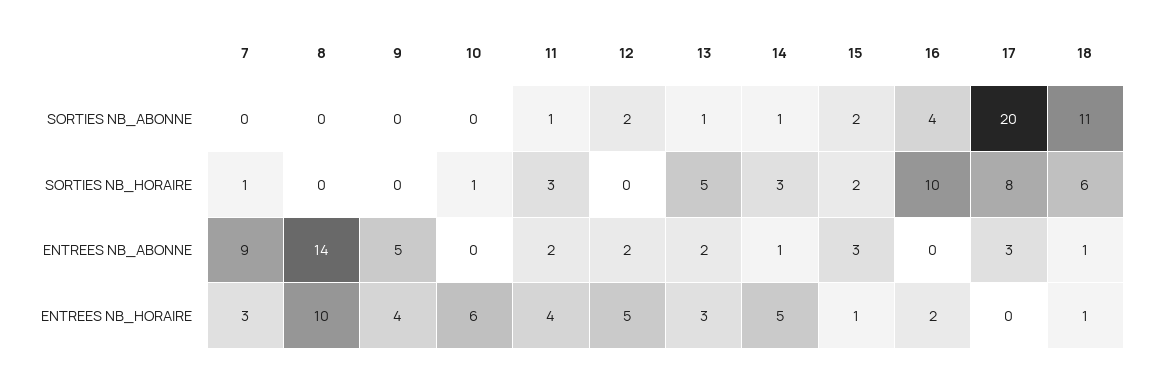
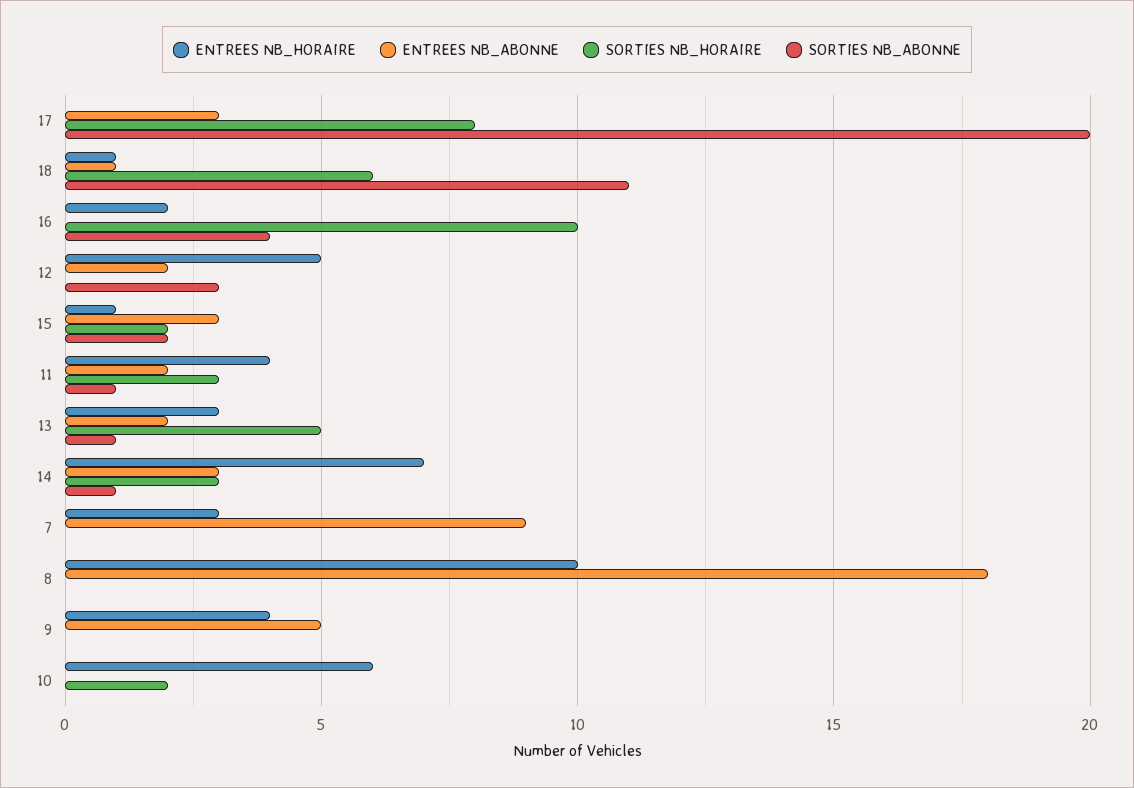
  {
    "SORTIES NB_ABONNE": {
      "7": 0,
      "8": 0,
      "9": 0,
      "10": 0,
      "11": 1,
-     "12": 2,
+     "12": 3,
      "13": 1,
      "14": 1,
      "15": 2,
      "16": 4,
      "17": 20,
      "18": 11
    },
    "SORTIES NB_HORAIRE": {
-     "7": 1,
+     "7": 0,
      "8": 0,
      "9": 0,
-     "10": 1,
+     "10": 2,
      "11": 3,
      "12": 0,
      "13": 5,
      "14": 3,
      "15": 2,
      "16": 10,
      "17": 8,
      "18": 6
    },
    "ENTREES NB_ABONNE": {
      "7": 9,
-     "8": 14,
+     "8": 18,
      "9": 5,
      "10": 0,
      "11": 2,
      "12": 2,
      "13": 2,
-     "14": 1,
+     "14": 3,
      "15": 3,
      "16": 0,
      "17": 3,
      "18": 1
    },
    "ENTREES NB_HORAIRE": {
      "7": 3,
      "8": 10,
      "9": 4,
      "10": 6,
      "11": 4,
      "12": 5,
      "13": 3,
-     "14": 5,
+     "14": 7,
      "15": 1,
      "16": 2,
      "17": 0,
      "18": 1
    }
  }

